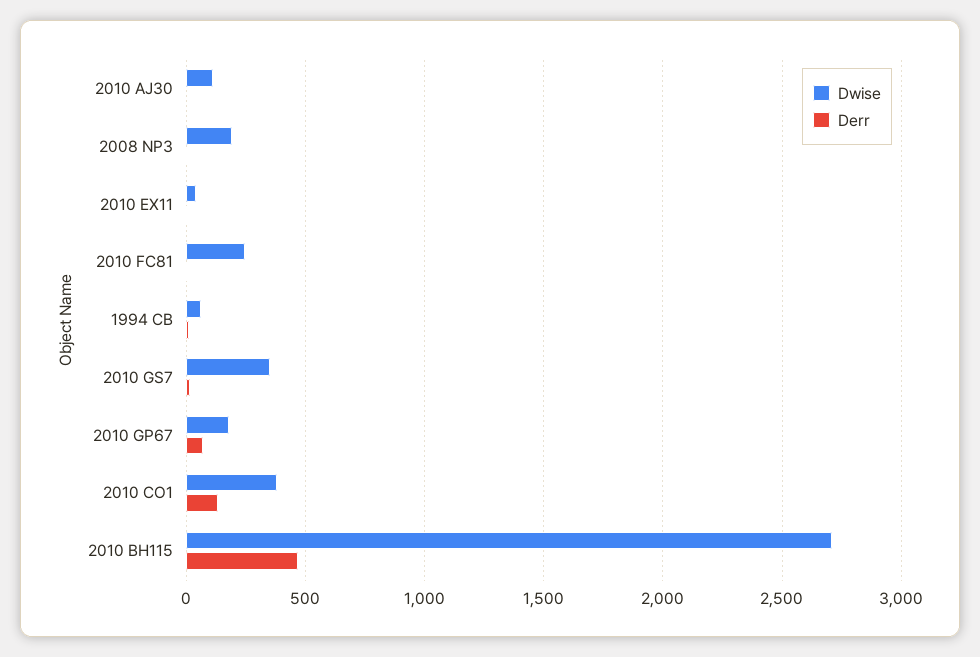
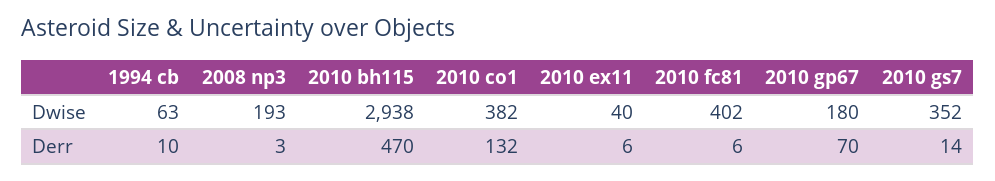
  {
    "Dwise": {
-     "2010 AJ30": 100,
      "2008 NP3": 193,
      "2010 EX11": 40,
-     "2010 FC81": 250,
+     "2010 FC81": 402,
      "1994 CB": 63,
      "2010 GS7": 352,
      "2010 GP67": 180,
      "2010 CO1": 382,
-     "2010 BH115": 2700
+     "2010 BH115": 2938
    },
    "Derr": {
-     "2010 AJ30": 0,
      "2008 NP3": 3,
      "2010 EX11": 6,
      "2010 FC81": 6,
      "1994 CB": 10,
      "2010 GS7": 14,
      "2010 GP67": 70,
      "2010 CO1": 132,
      "2010 BH115": 470
    }
  }

